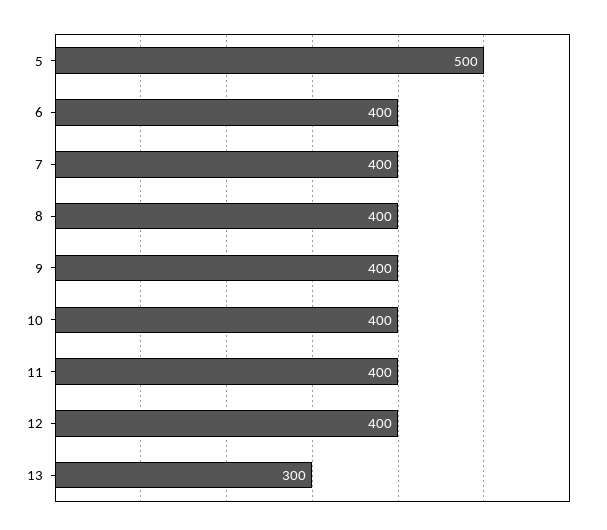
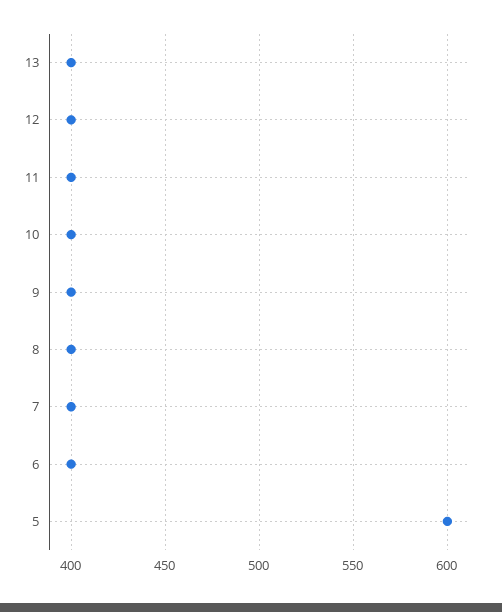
  {
-   "5": 500,
+   "5": 600,
    "6": 400,
    "7": 400,
    "8": 400,
    "9": 400,
    "10": 400,
    "11": 400,
    "12": 400,
-   "13": 300
+   "13": 400
  }

